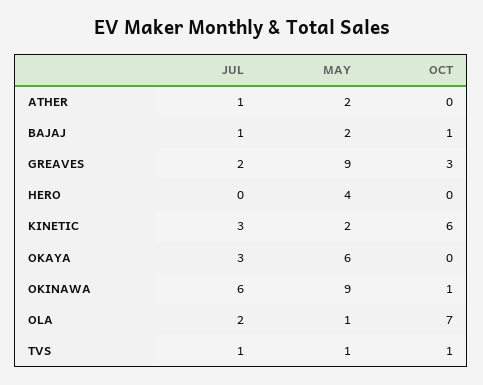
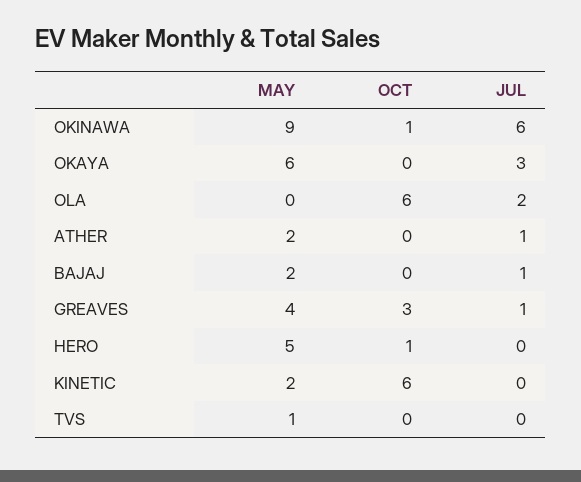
  {
    "JUL": {
      "ATHER": 1,
      "BAJAJ": 1,
-     "GREAVES": 2,
+     "GREAVES": 1,
      "HERO": 0,
-     "KINETIC": 3,
+     "KINETIC": 0,
      "OKAYA": 3,
      "OKINAWA": 6,
      "OLA": 2,
-     "TVS": 1
+     "TVS": 0
    },
    "MAY": {
      "ATHER": 2,
      "BAJAJ": 2,
-     "GREAVES": 9,
+     "GREAVES": 4,
-     "HERO": 4,
+     "HERO": 5,
      "KINETIC": 2,
      "OKAYA": 6,
      "OKINAWA": 9,
-     "OLA": 1,
+     "OLA": 0,
      "TVS": 1
    },
    "OCT": {
      "ATHER": 0,
-     "BAJAJ": 1,
+     "BAJAJ": 0,
      "GREAVES": 3,
-     "HERO": 0,
+     "HERO": 1,
      "KINETIC": 6,
      "OKAYA": 0,
      "OKINAWA": 1,
-     "OLA": 7,
+     "OLA": 6,
-     "TVS": 1
+     "TVS": 0
    }
  }

